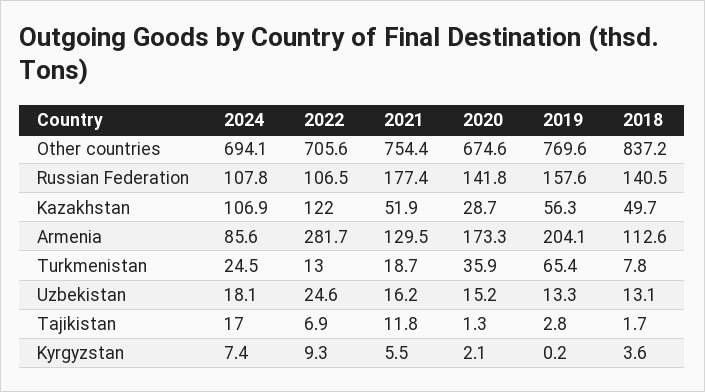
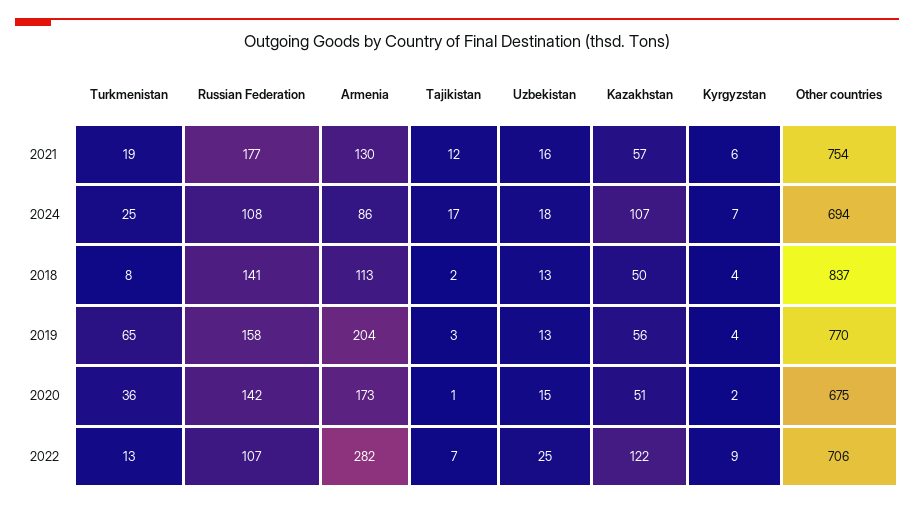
  {
    "2024": {
      "Other countries": 694.1,
      "Russian Federation": 107.8,
      "Kazakhstan": 106.9,
      "Armenia": 85.6,
      "Turkmenistan": 24.5,
      "Uzbekistan": 18.1,
      "Tajikistan": 17,
      "Kyrgyzstan": 7.4
    },
    "2022": {
      "Other countries": 705.6,
      "Russian Federation": 106.5,
      "Kazakhstan": 122,
      "Armenia": 281.7,
      "Turkmenistan": 13,
      "Uzbekistan": 24.6,
      "Tajikistan": 6.9,
      "Kyrgyzstan": 9.3
    },
    "2021": {
      "Other countries": 754.4,
      "Russian Federation": 177.4,
-     "Kazakhstan": 51.9,
+     "Kazakhstan": 57,
      "Armenia": 129.5,
      "Turkmenistan": 18.7,
      "Uzbekistan": 16.2,
      "Tajikistan": 11.8,
      "Kyrgyzstan": 5.5
    },
    "2020": {
      "Other countries": 674.6,
      "Russian Federation": 141.8,
-     "Kazakhstan": 28.7,
+     "Kazakhstan": 51,
      "Armenia": 173.3,
      "Turkmenistan": 35.9,
      "Uzbekistan": 15.2,
      "Tajikistan": 1.3,
      "Kyrgyzstan": 2.1
    },
    "2019": {
      "Other countries": 769.6,
      "Russian Federation": 157.6,
      "Kazakhstan": 56.3,
      "Armenia": 204.1,
      "Turkmenistan": 65.4,
      "Uzbekistan": 13.3,
      "Tajikistan": 2.8,
-     "Kyrgyzstan": 0.2
+     "Kyrgyzstan": 4
    },
    "2018": {
      "Other countries": 837.2,
      "Russian Federation": 140.5,
      "Kazakhstan": 49.7,
      "Armenia": 112.6,
      "Turkmenistan": 7.8,
      "Uzbekistan": 13.1,
      "Tajikistan": 1.7,
      "Kyrgyzstan": 3.6
    }
  }

